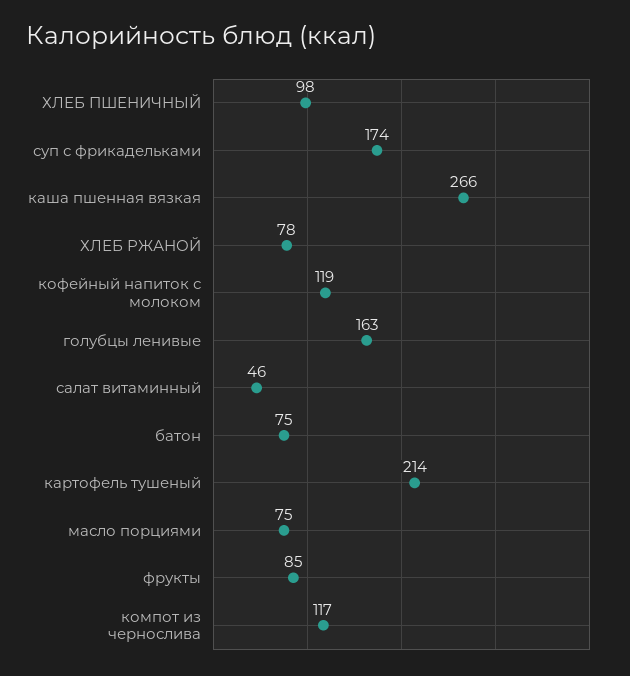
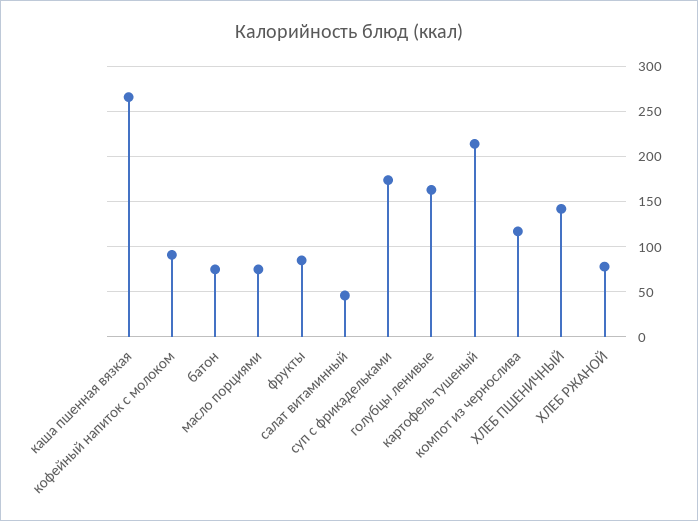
  {
-   "ХЛЕБ ПШЕНИЧНЫЙ": 98,
+   "ХЛЕБ ПШЕНИЧНЫЙ": 140,
    "суп с фрикадельками": 174,
    "каша пшенная вязкая": 266,
    "ХЛЕБ РЖАНОЙ": 78,
-   "кофейный напиток с молоком": 119,
+   "кофейный напиток с молоком": 90,
    "голубцы ленивые": 163,
    "салат витаминный": 46,
    "батон": 75,
    "картофель тушеный": 214,
    "масло порциями": 75,
    "фрукты": 85,
    "компот из чернослива": 117
  }

